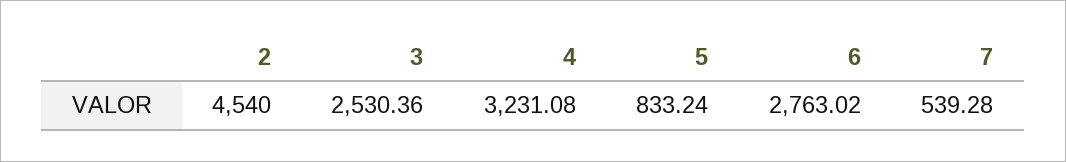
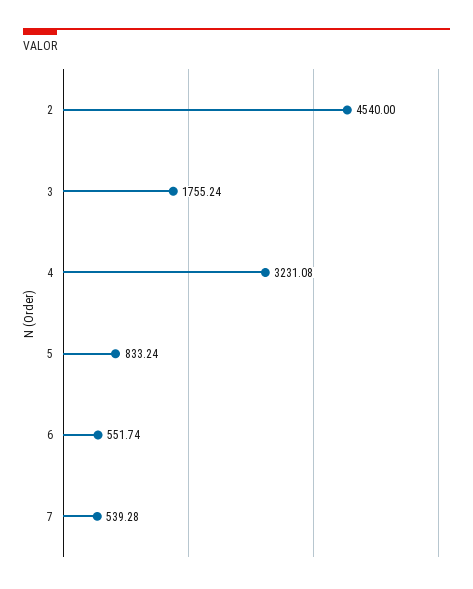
  {
    "2": 4540,
-   "3": 2530.36,
+   "3": 1755.24,
    "4": 3231.08,
    "5": 833.24,
-   "6": 2763.02,
+   "6": 551.74,
    "7": 539.28
  }

